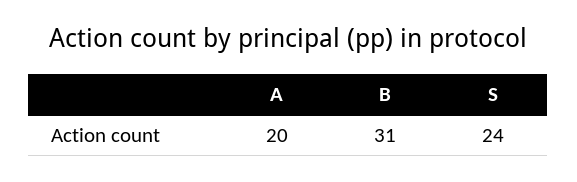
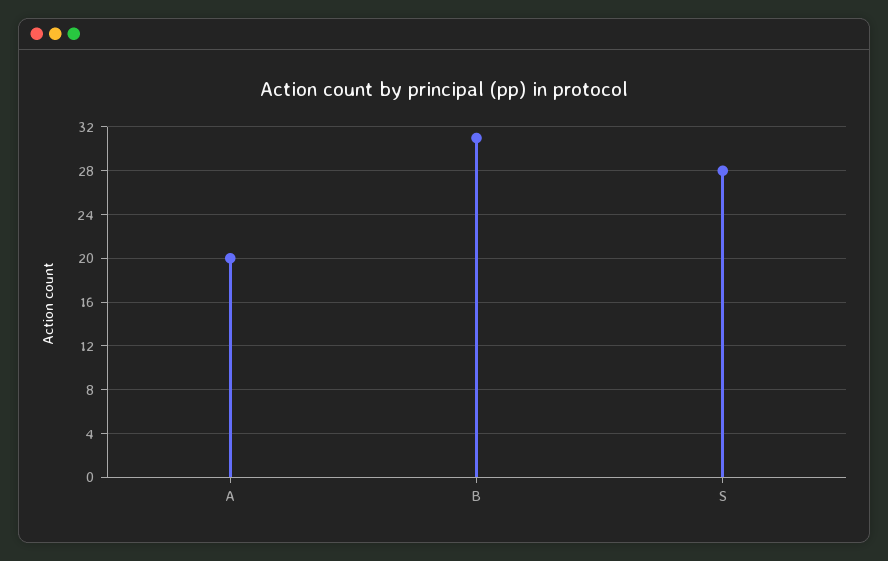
  {
    "A": 20,
    "B": 31,
-   "S": 24
+   "S": 28
  }

